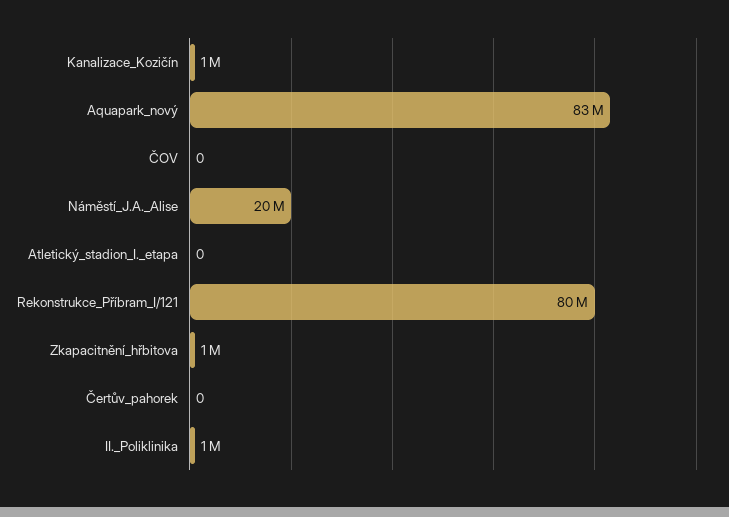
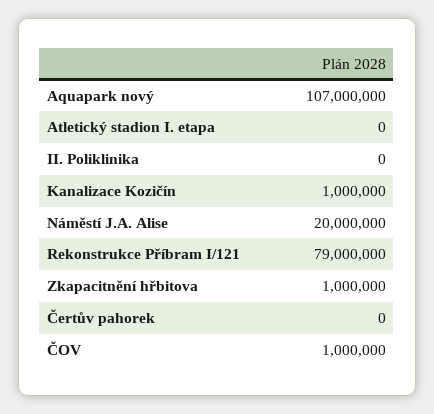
  {
    "Kanalizace_Kozičín": 1000000,
-   "Aquapark_nový": 83000000,
+   "Aquapark_nový": 107000000,
-   "ČOV": 0,
+   "ČOV": 1000000,
    "Náměstí_J.A._Alise": 20000000,
    "Atletický_stadion_I._etapa": 0,
-   "Rekonstrukce_Příbram_I/121": 80000000,
+   "Rekonstrukce_Příbram_I/121": 79000000,
    "Zkapacitnění_hřbitova": 1000000,
    "Čertův_pahorek": 0,
-   "II._Poliklinika": 1000000
+   "II._Poliklinika": 0
  }

